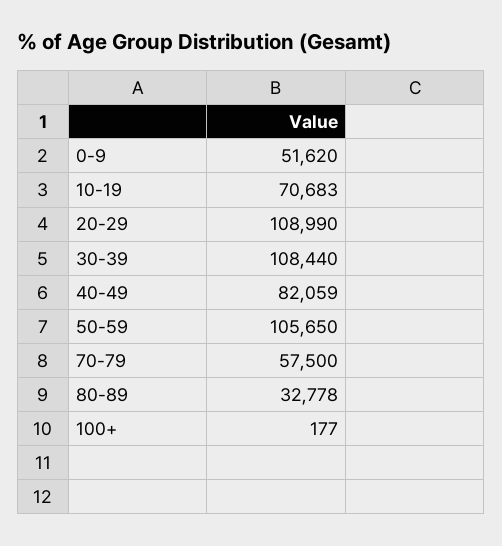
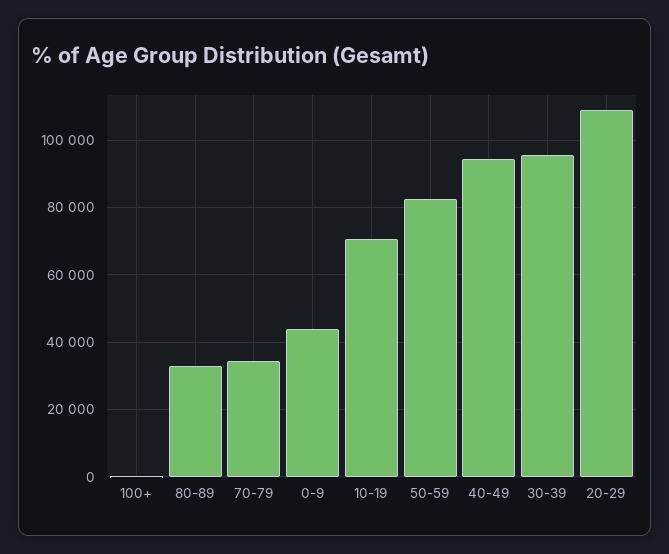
  {
-   "0-9": 51620,
+   "0-9": 44000,
    "10-19": 70683,
    "20-29": 108990,
-   "30-39": 108440,
+   "30-39": 96000,
-   "40-49": 82059,
+   "40-49": 94000,
-   "50-59": 105650,
+   "50-59": 82000,
-   "70-79": 57500,
+   "70-79": 34000,
    "80-89": 32778,
    "100+": 177
  }

